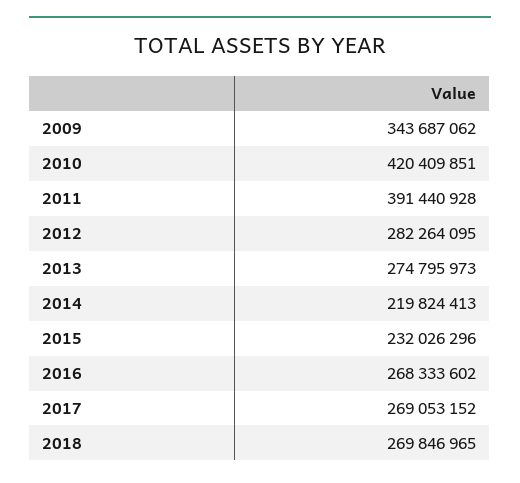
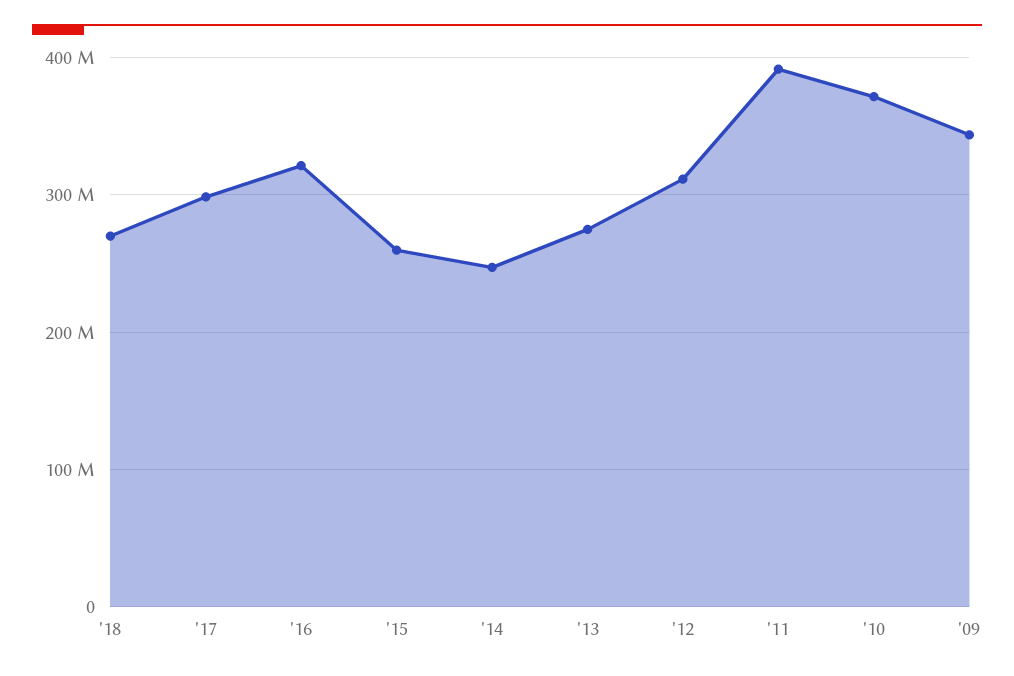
  {
    "2009": 343687062,
-   "2010": 420409851,
+   "2010": 370000000,
    "2011": 391440928,
-   "2012": 282264095,
+   "2012": 310000000,
    "2013": 274795973,
-   "2014": 219824413,
+   "2014": 250000000,
-   "2015": 232026296,
+   "2015": 260000000,
-   "2016": 268333602,
+   "2016": 320000000,
-   "2017": 269053152,
+   "2017": 300000000,
    "2018": 269846965
  }

